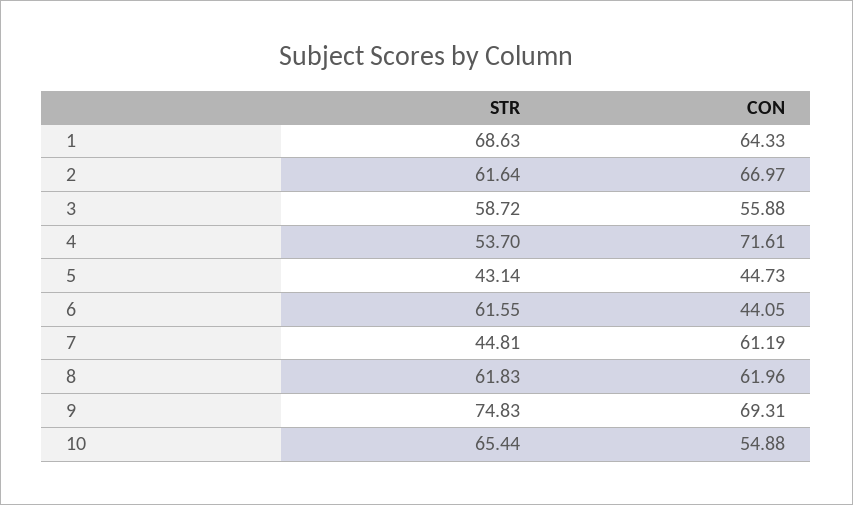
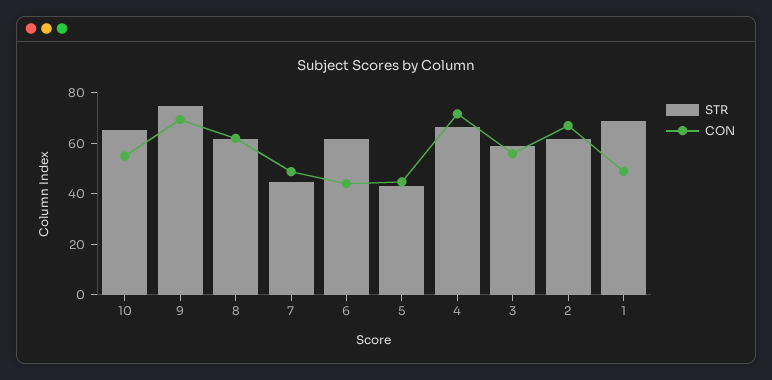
  {
    "STR": {
      "1": 68.63,
      "2": 61.64,
      "3": 58.72,
-     "4": 53.7,
+     "4": 65,
      "5": 43.14,
      "6": 61.55,
      "7": 44.81,
      "8": 61.83,
      "9": 74.83,
      "10": 65.44
    },
    "CON": {
-     "1": 64.33,
+     "1": 50,
      "2": 66.97,
      "3": 55.88,
      "4": 71.61,
      "5": 44.73,
      "6": 44.05,
-     "7": 61.19,
+     "7": 50,
      "8": 61.96,
      "9": 69.31,
      "10": 54.88
    }
  }

